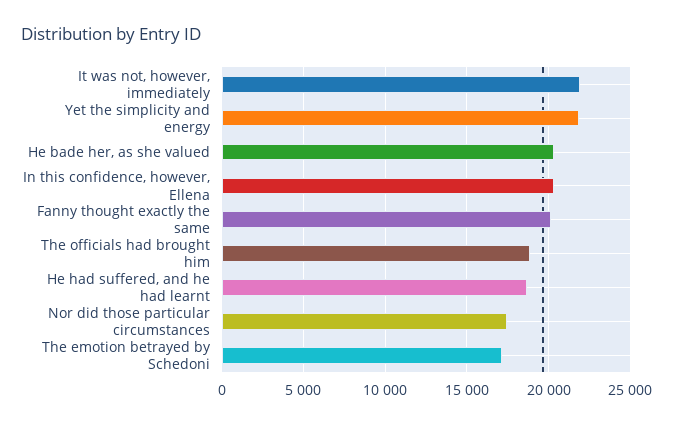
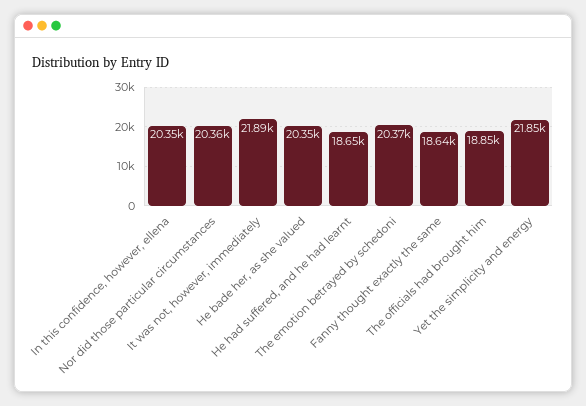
  {
    "It was not, however, immediately": 21890,
    "Yet the simplicity and energy": 21850,
    "He bade her, as she valued": 20350,
    "In this confidence, however, Ellena": 20350,
-   "Fanny thought exactly the same": 20000,
+   "Fanny thought exactly the same": 18640,
    "The officials had brought him": 18850,
    "He had suffered, and he had learnt": 18650,
-   "Nor did those particular circumstances": 17500,
+   "Nor did those particular circumstances": 20360,
-   "The emotion betrayed by Schedoni": 17000
+   "The emotion betrayed by Schedoni": 20370
  }

